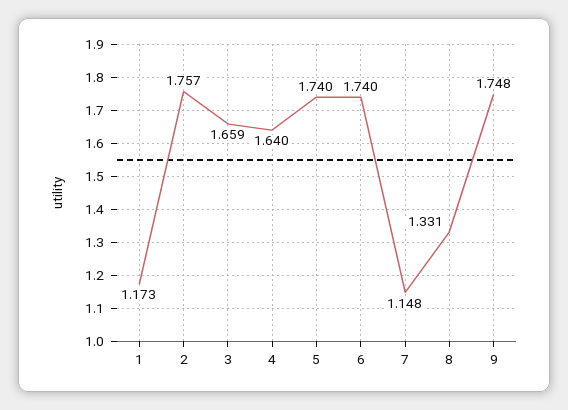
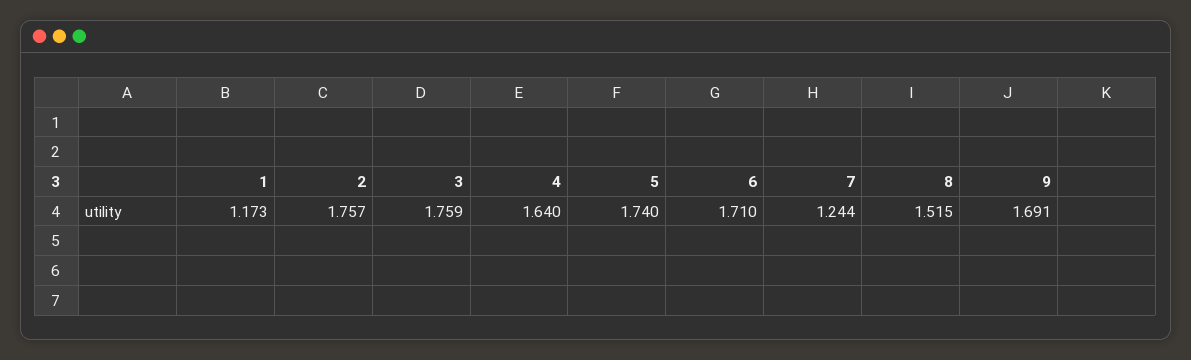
  {
    "1": 1.173,
    "2": 1.757,
-   "3": 1.659,
+   "3": 1.759,
    "4": 1.64,
    "5": 1.74,
-   "6": 1.74,
+   "6": 1.71,
-   "7": 1.148,
+   "7": 1.244,
-   "8": 1.331,
+   "8": 1.515,
-   "9": 1.748
+   "9": 1.691
  }

